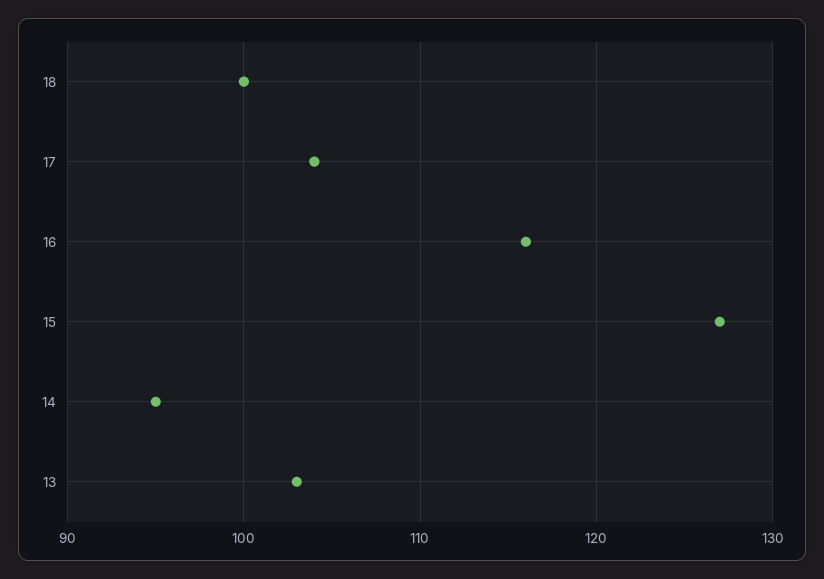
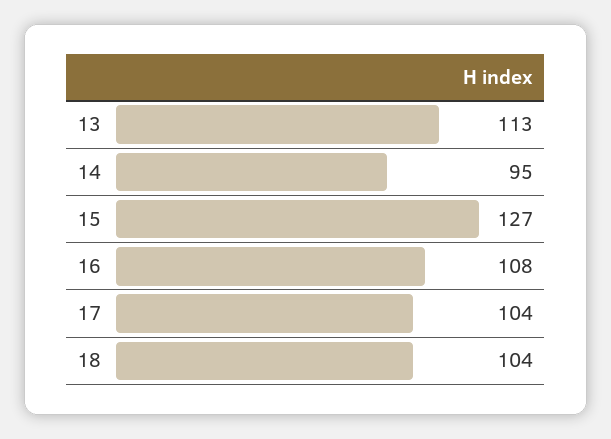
  {
-   "18": 100,
+   "18": 104,
    "17": 104,
-   "16": 116,
+   "16": 108,
    "15": 127,
    "14": 95,
-   "13": 103
+   "13": 113
  }

